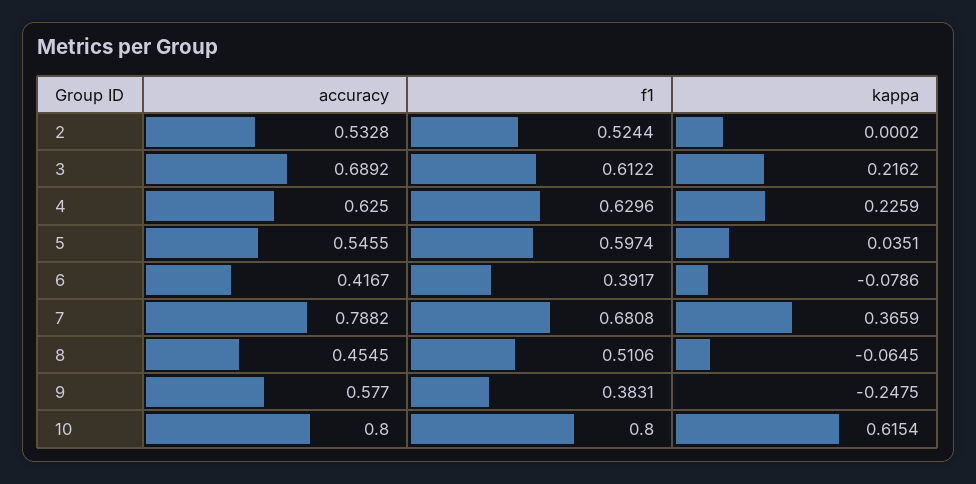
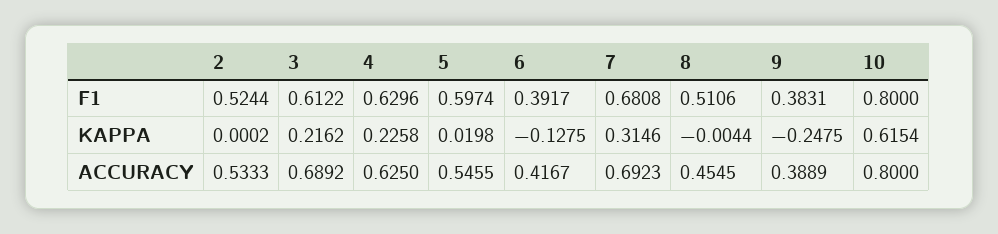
  {
    "accuracy": {
-     "2": 0.5328,
+     "2": 0.5333,
      "3": 0.6892,
      "4": 0.625,
      "5": 0.5455,
      "6": 0.4167,
-     "7": 0.7882,
+     "7": 0.6923,
      "8": 0.4545,
-     "9": 0.577,
+     "9": 0.3889,
      "10": 0.8
    },
    "f1": {
      "2": 0.5244,
      "3": 0.6122,
      "4": 0.6296,
      "5": 0.5974,
      "6": 0.3917,
      "7": 0.6808,
      "8": 0.5106,
      "9": 0.3831,
      "10": 0.8
    },
    "kappa": {
      "2": 0.0002,
      "3": 0.2162,
-     "4": 0.2259,
+     "4": 0.2258,
-     "5": 0.0351,
+     "5": 0.0198,
-     "6": -0.0786,
+     "6": -0.1275,
-     "7": 0.3659,
+     "7": 0.3146,
-     "8": -0.0645,
+     "8": -0.0044,
      "9": -0.2475,
      "10": 0.6154
    }
  }

